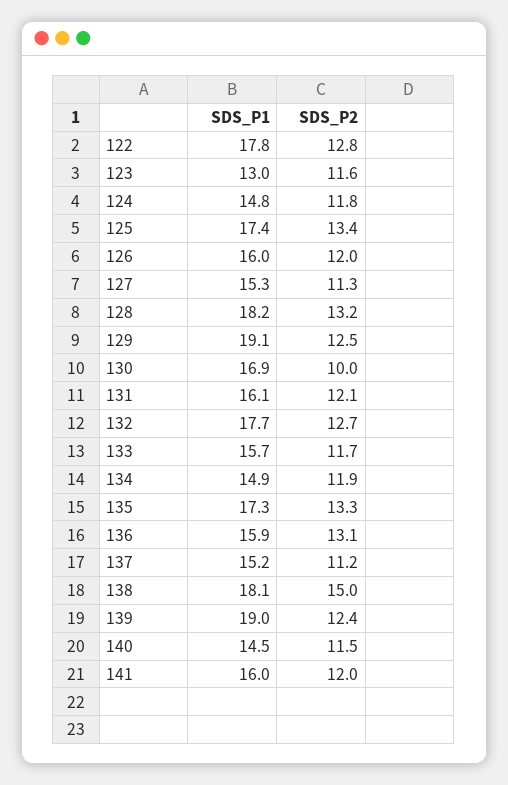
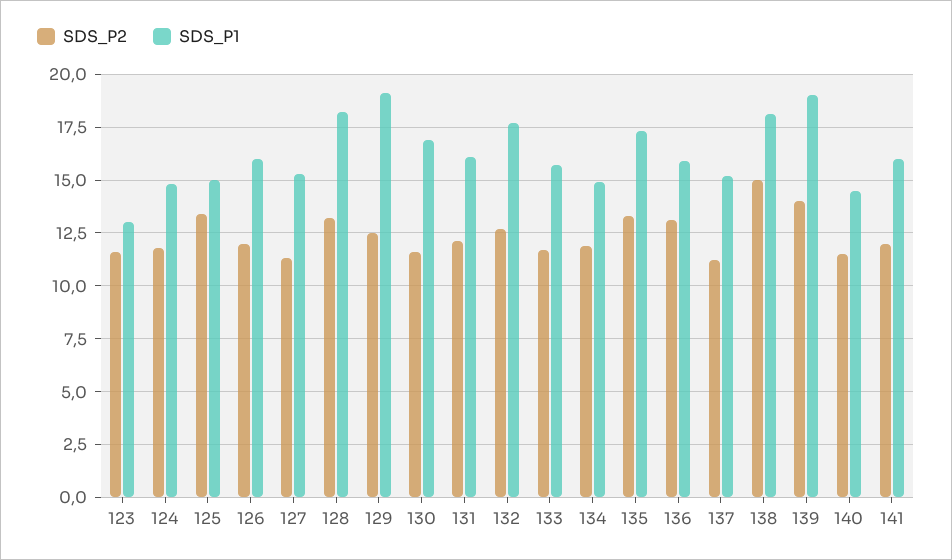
  {
    "SDS_P1": {
-     "122": 17.8,
      "123": 13,
      "124": 14.8,
-     "125": 17.4,
+     "125": 15,
      "126": 16,
      "127": 15.3,
      "128": 18.2,
      "129": 19.1,
      "130": 16.9,
      "131": 16.1,
      "132": 17.7,
      "133": 15.7,
      "134": 14.9,
      "135": 17.3,
      "136": 15.9,
      "137": 15.2,
      "138": 18.1,
      "139": 19,
      "140": 14.5,
      "141": 16
    },
    "SDS_P2": {
-     "122": 12.8,
      "123": 11.6,
      "124": 11.8,
      "125": 13.4,
      "126": 12,
      "127": 11.3,
      "128": 13.2,
      "129": 12.5,
-     "130": 10,
+     "130": 11.5,
      "131": 12.1,
      "132": 12.7,
      "133": 11.7,
      "134": 11.9,
      "135": 13.3,
      "136": 13.1,
      "137": 11.2,
      "138": 15,
-     "139": 12.4,
+     "139": 14,
      "140": 11.5,
      "141": 12
    }
  }

